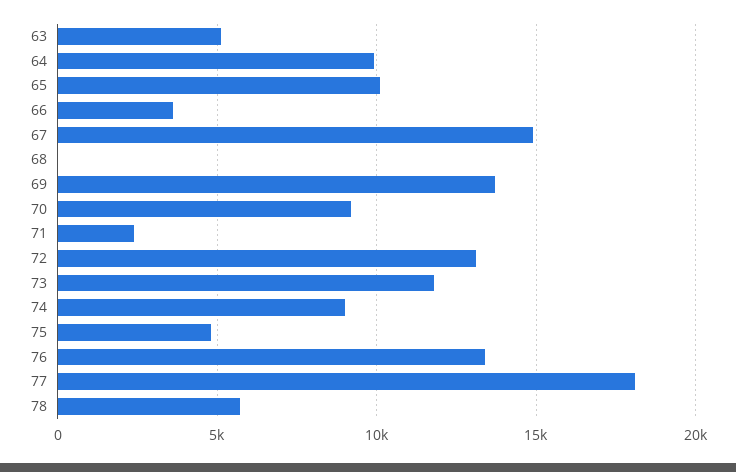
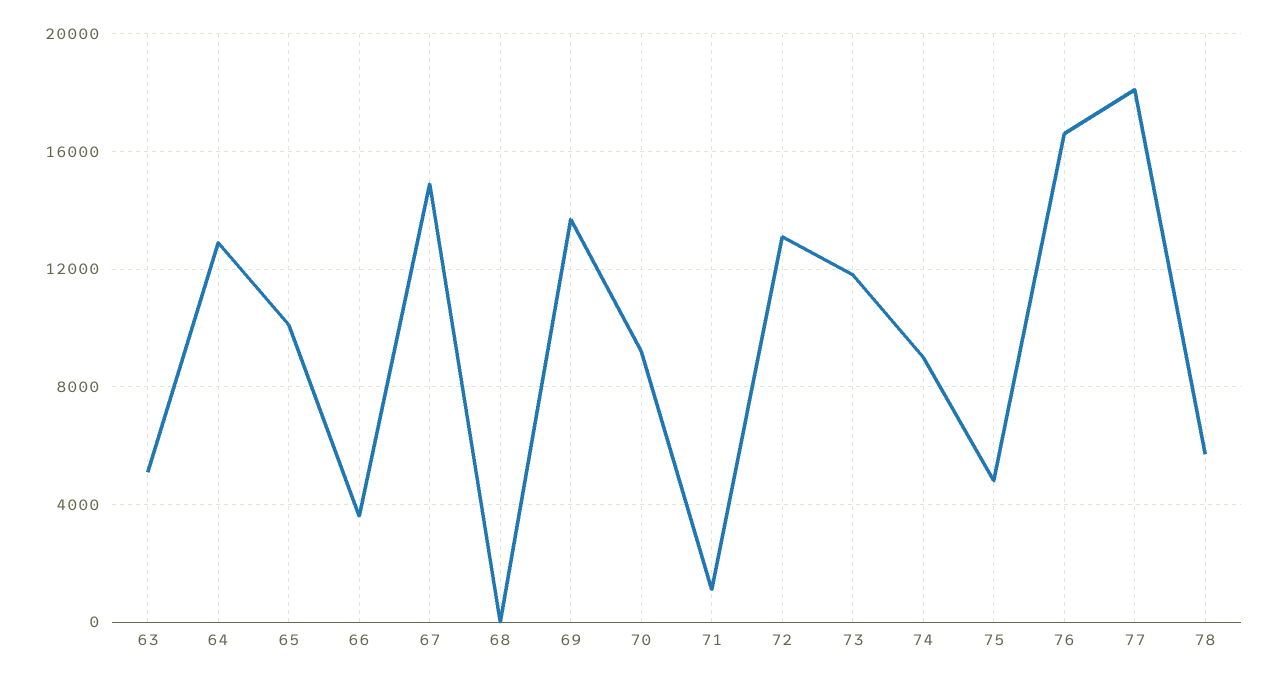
  {
    "63": 5000,
-   "64": 10000,
+   "64": 13000,
    "65": 10000,
    "66": 3500,
    "67": 15000,
    "68": 0,
    "69": 13500,
    "70": 9000,
-   "71": 2500,
+   "71": 1000,
    "72": 13000,
    "73": 12000,
    "74": 9000,
    "75": 5000,
-   "76": 13500,
+   "76": 16500,
    "77": 18000,
    "78": 5500
  }

